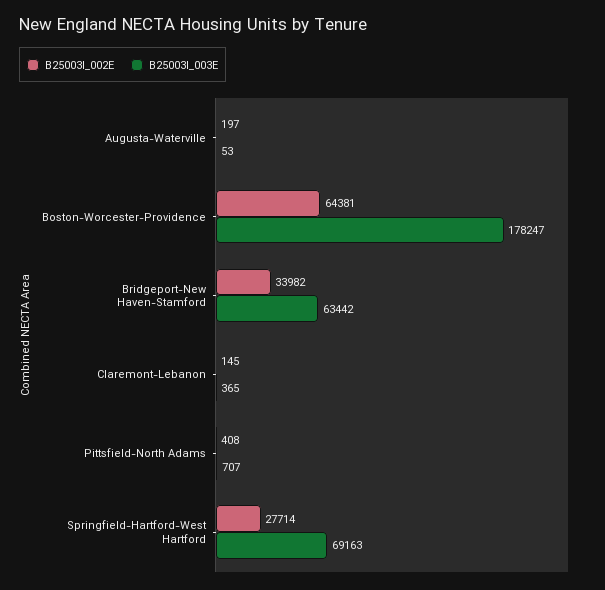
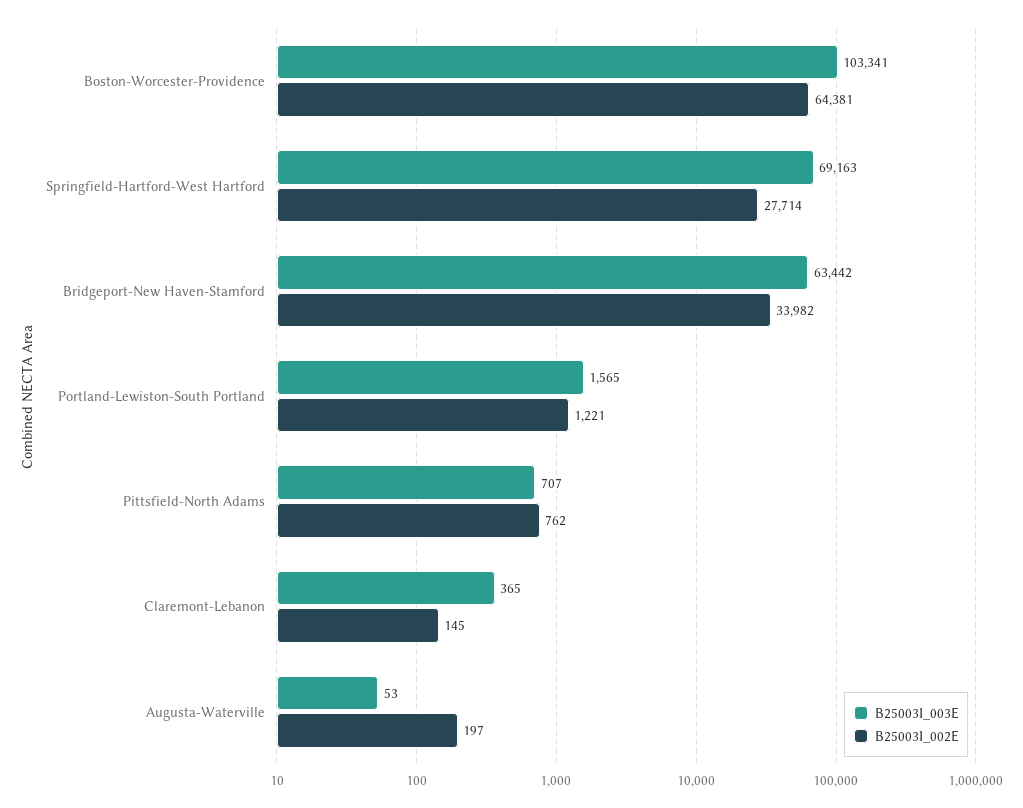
  {
    "B25003I_002E": {
      "Augusta-Waterville": 197,
      "Boston-Worcester-Providence": 64381,
      "Bridgeport-New Haven-Stamford": 33982,
      "Claremont-Lebanon": 145,
-     "Pittsfield-North Adams": 408,
+     "Pittsfield-North Adams": 762,
-     "Springfield-Hartford-West Hartford": 27714
+     "Springfield-Hartford-West Hartford": 27714,
+     "Portland-Lewiston-South Portland": 1221
    },
    "B25003I_003E": {
      "Augusta-Waterville": 53,
-     "Boston-Worcester-Providence": 178247,
+     "Boston-Worcester-Providence": 103341,
      "Bridgeport-New Haven-Stamford": 63442,
      "Claremont-Lebanon": 365,
      "Pittsfield-North Adams": 707,
-     "Springfield-Hartford-West Hartford": 69163
+     "Springfield-Hartford-West Hartford": 69163,
+     "Portland-Lewiston-South Portland": 1565
    }
  }

